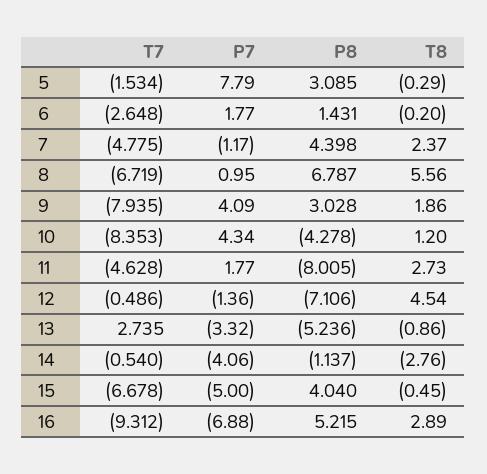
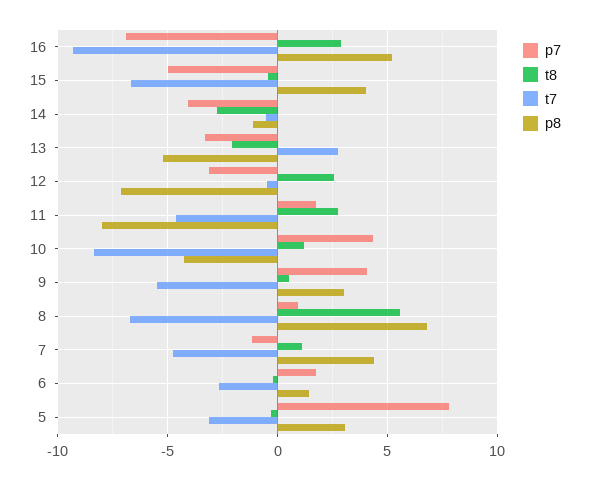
  {
    "T7": {
-     "5": -1.534,
+     "5": -3,
      "6": -2.648,
      "7": -4.775,
      "8": -6.719,
-     "9": -7.935,
+     "9": -5.5,
      "10": -8.353,
      "11": -4.628,
      "12": -0.486,
      "13": 2.735,
      "14": -0.54,
      "15": -6.678,
      "16": -9.312
    },
    "P7": {
      "5": 7.79,
      "6": 1.77,
      "7": -1.17,
      "8": 0.95,
      "9": 4.09,
      "10": 4.34,
      "11": 1.77,
-     "12": -1.36,
+     "12": -3,
      "13": -3.32,
      "14": -4.06,
      "15": -5,
      "16": -6.88
    },
    "P8": {
      "5": 3.085,
      "6": 1.431,
      "7": 4.398,
      "8": 6.787,
      "9": 3.028,
      "10": -4.278,
      "11": -8.005,
      "12": -7.106,
      "13": -5.236,
      "14": -1.137,
      "15": 4.04,
      "16": 5.215
    },
    "T8": {
      "5": -0.29,
      "6": -0.2,
-     "7": 2.37,
+     "7": 1,
      "8": 5.56,
-     "9": 1.86,
+     "9": 0.5,
      "10": 1.2,
      "11": 2.73,
-     "12": 4.54,
+     "12": 2.5,
-     "13": -0.86,
+     "13": -2,
      "14": -2.76,
      "15": -0.45,
      "16": 2.89
    }
  }

